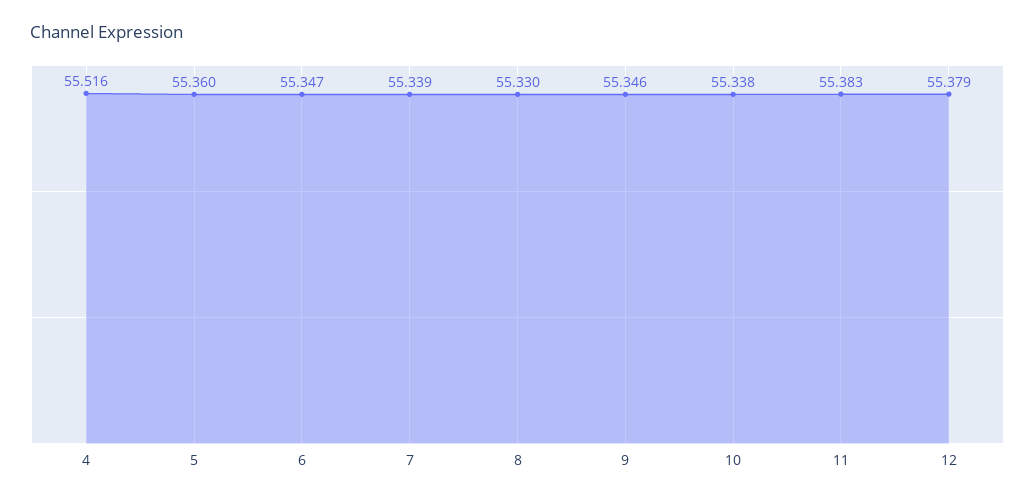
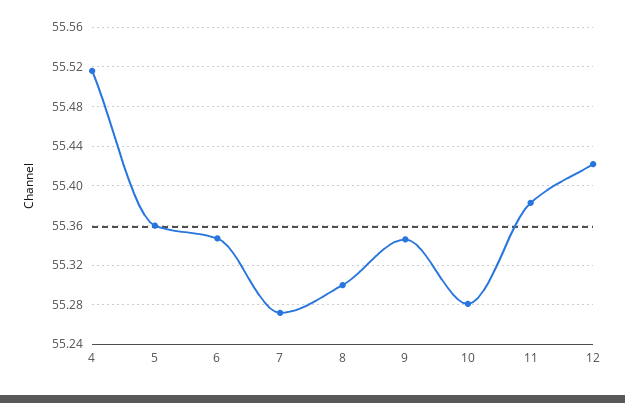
  {
    "4": 55.516,
    "5": 55.36,
    "6": 55.347,
-   "7": 55.339,
+   "7": 55.27,
-   "8": 55.33,
+   "8": 55.3,
    "9": 55.346,
-   "10": 55.338,
+   "10": 55.28,
    "11": 55.383,
-   "12": 55.379
+   "12": 55.42
  }

